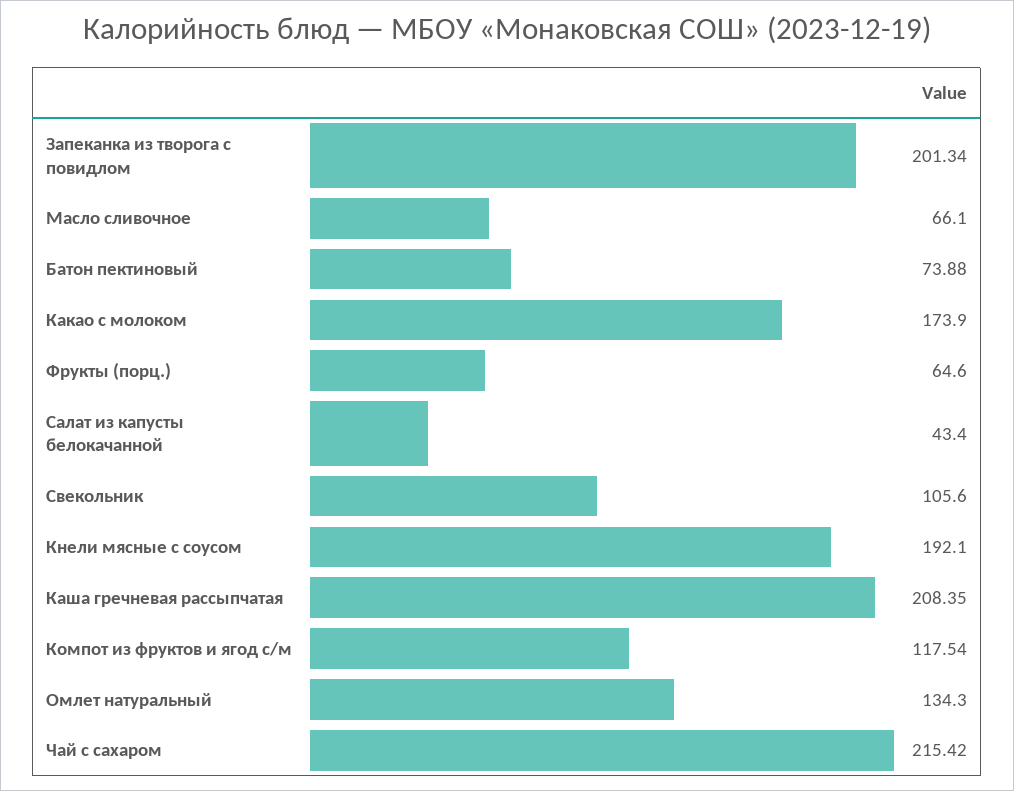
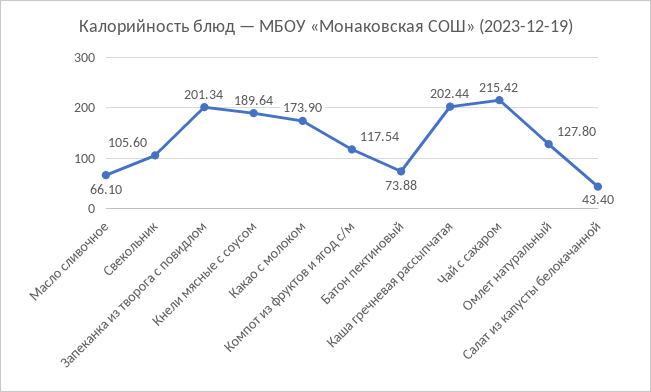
  {
    "Запеканка из творога с повидлом": 201.34,
    "Масло сливочное": 66.1,
    "Батон пектиновый": 73.88,
    "Какао с молоком": 173.9,
-   "Фрукты (порц.)": 64.6,
    "Салат из капусты белокачанной": 43.4,
    "Свекольник": 105.6,
-   "Кнели мясные с соусом": 192.1,
+   "Кнели мясные с соусом": 189.64,
-   "Каша гречневая рассыпчатая": 208.35,
+   "Каша гречневая рассыпчатая": 202.44,
    "Компот из фруктов и ягод с/м": 117.54,
-   "Омлет натуральный": 134.3,
+   "Омлет натуральный": 127.8,
    "Чай с сахаром": 215.42
  }

